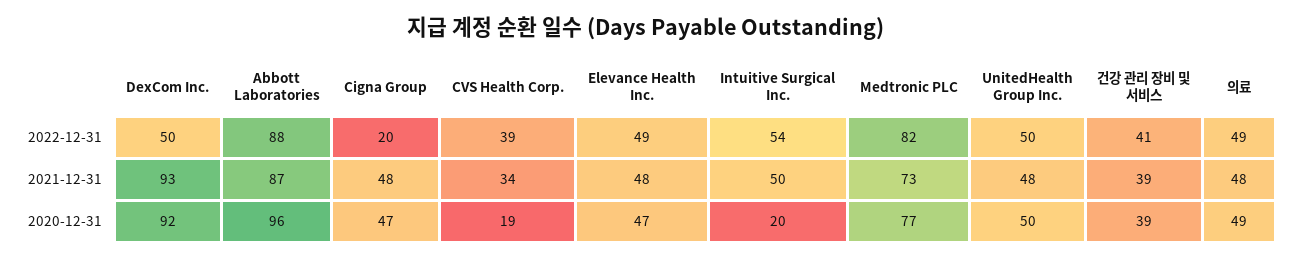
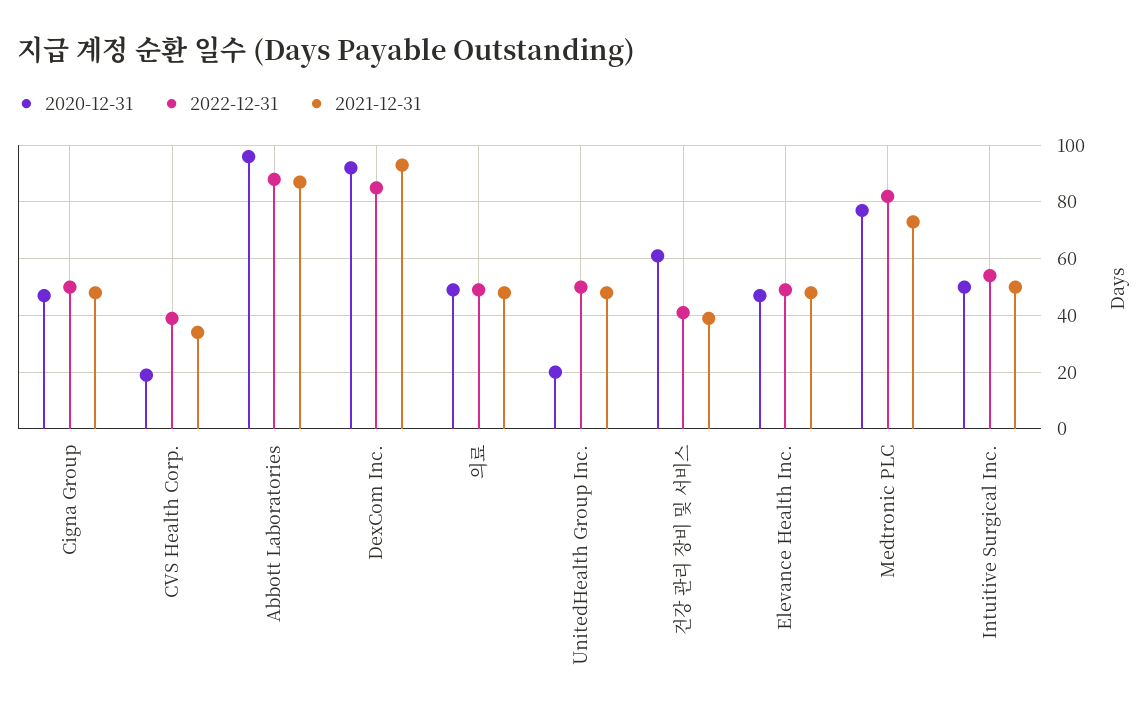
  {
    "2022-12-31": {
-     "DexCom Inc.": 50,
+     "DexCom Inc.": 85,
      "Abbott Laboratories": 88,
-     "Cigna Group": 20,
+     "Cigna Group": 50,
      "CVS Health Corp.": 39,
      "Elevance Health Inc.": 49,
      "Intuitive Surgical Inc.": 54,
      "Medtronic PLC": 82,
      "UnitedHealth Group Inc.": 50,
      "건강 관리 장비 및 서비스": 41,
      "의료": 49
    },
    "2021-12-31": {
      "DexCom Inc.": 93,
      "Abbott Laboratories": 87,
      "Cigna Group": 48,
      "CVS Health Corp.": 34,
      "Elevance Health Inc.": 48,
      "Intuitive Surgical Inc.": 50,
      "Medtronic PLC": 73,
      "UnitedHealth Group Inc.": 48,
      "건강 관리 장비 및 서비스": 39,
      "의료": 48
    },
    "2020-12-31": {
      "DexCom Inc.": 92,
      "Abbott Laboratories": 96,
      "Cigna Group": 47,
      "CVS Health Corp.": 19,
      "Elevance Health Inc.": 47,
-     "Intuitive Surgical Inc.": 20,
+     "Intuitive Surgical Inc.": 50,
      "Medtronic PLC": 77,
-     "UnitedHealth Group Inc.": 50,
+     "UnitedHealth Group Inc.": 20,
-     "건강 관리 장비 및 서비스": 39,
+     "건강 관리 장비 및 서비스": 60,
      "의료": 49
    }
  }

